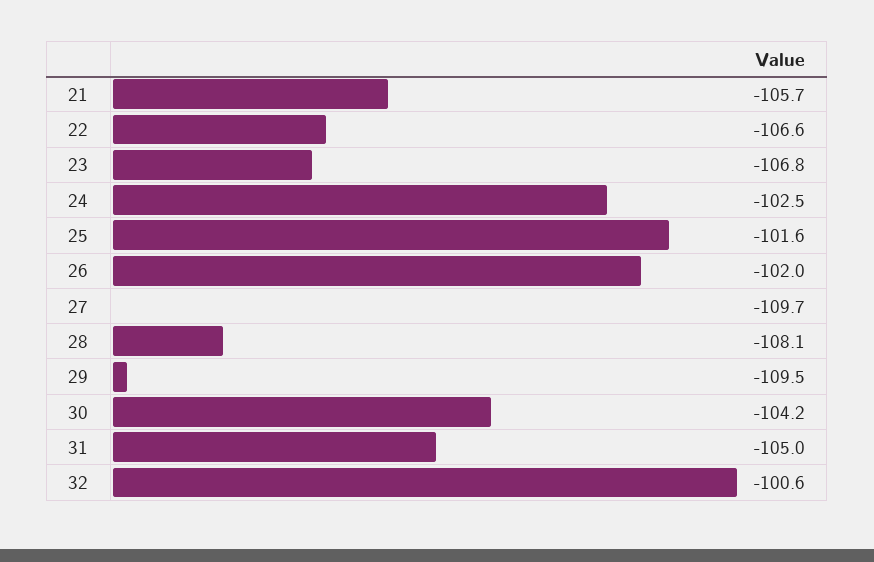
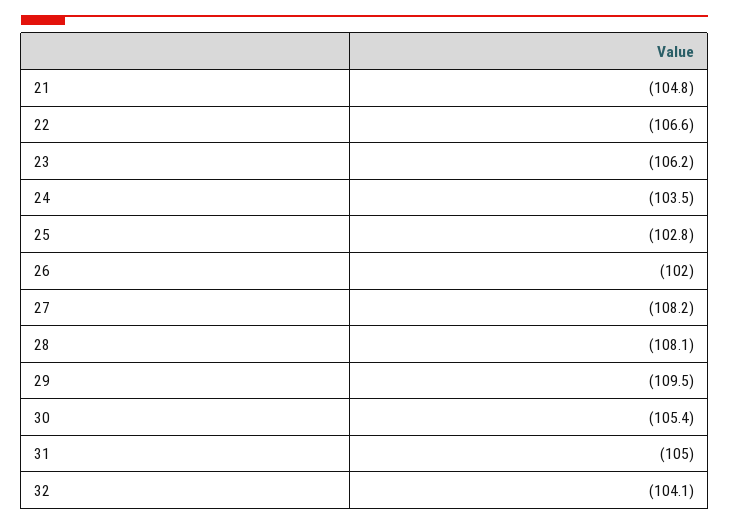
  {
-   "21": -105.7,
+   "21": -104.8,
    "22": -106.6,
-   "23": -106.8,
+   "23": -106.2,
-   "24": -102.5,
+   "24": -103.5,
-   "25": -101.6,
+   "25": -102.8,
    "26": -102,
-   "27": -109.7,
+   "27": -108.2,
    "28": -108.1,
    "29": -109.5,
-   "30": -104.2,
+   "30": -105.4,
    "31": -105,
-   "32": -100.6
+   "32": -104.1
  }

